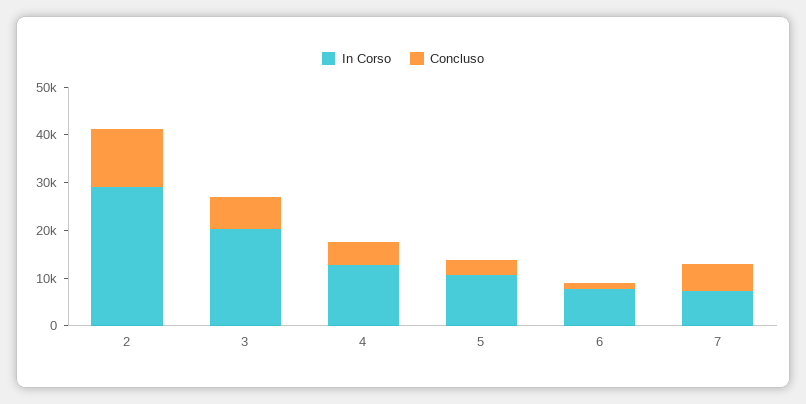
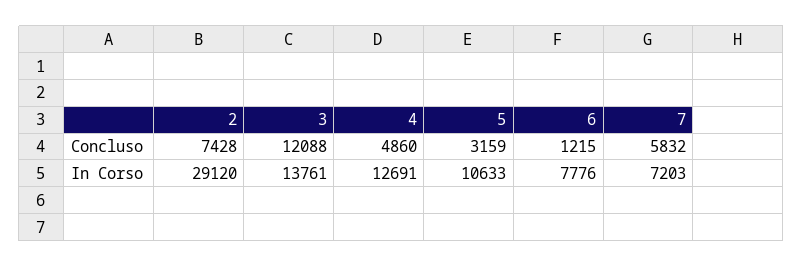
  {
    "In Corso": {
      "2": 29120,
-     "3": 20000,
+     "3": 13761,
      "4": 12691,
      "5": 10633,
      "6": 7776,
      "7": 7203
    },
    "Concluso": {
-     "2": 12000,
+     "2": 7428,
-     "3": 6000,
+     "3": 12088,
      "4": 4860,
      "5": 3159,
      "6": 1215,
      "7": 5832
    }
  }

